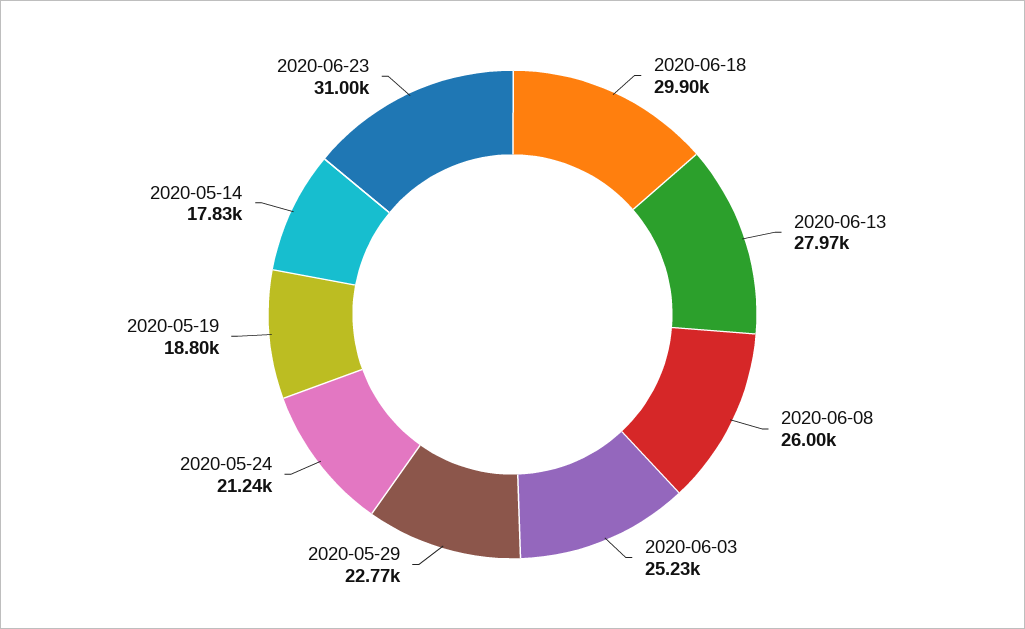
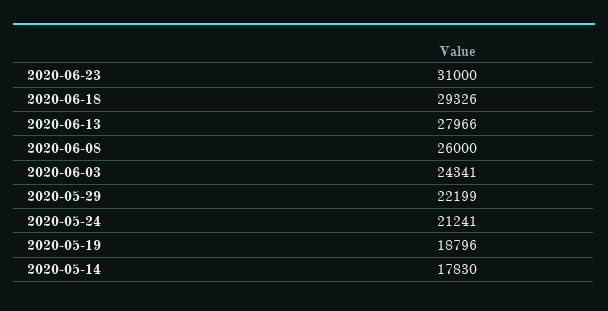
  {
-   "2020-06-18": 29900,
+   "2020-06-18": 29326,
    "2020-06-13": 27966,
    "2020-06-08": 26000,
-   "2020-06-03": 25230,
+   "2020-06-03": 24341,
-   "2020-05-29": 22770,
+   "2020-05-29": 22199,
    "2020-05-24": 21241,
    "2020-05-19": 18796,
    "2020-05-14": 17830,
    "2020-06-23": 31000
  }

